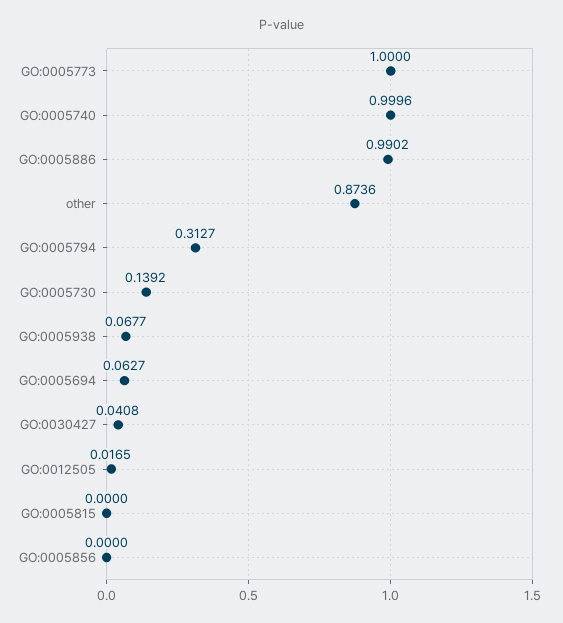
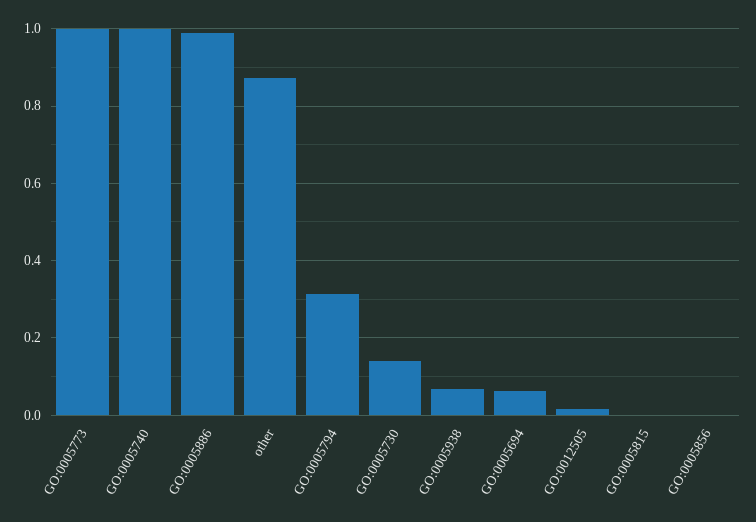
  {
    "GO:0005773": 1,
    "GO:0005740": 0.9996,
    "GO:0005886": 0.9902,
    "other": 0.8736,
    "GO:0005794": 0.3127,
    "GO:0005730": 0.1392,
    "GO:0005938": 0.0677,
    "GO:0005694": 0.0627,
-   "GO:0030427": 0.0408,
    "GO:0012505": 0.0165,
    "GO:0005815": 0,
    "GO:0005856": 0
  }

